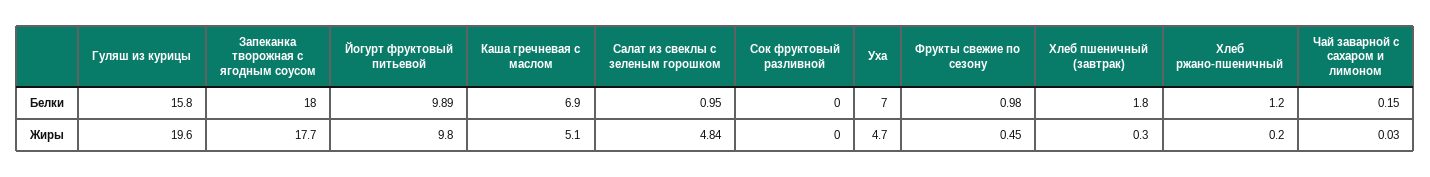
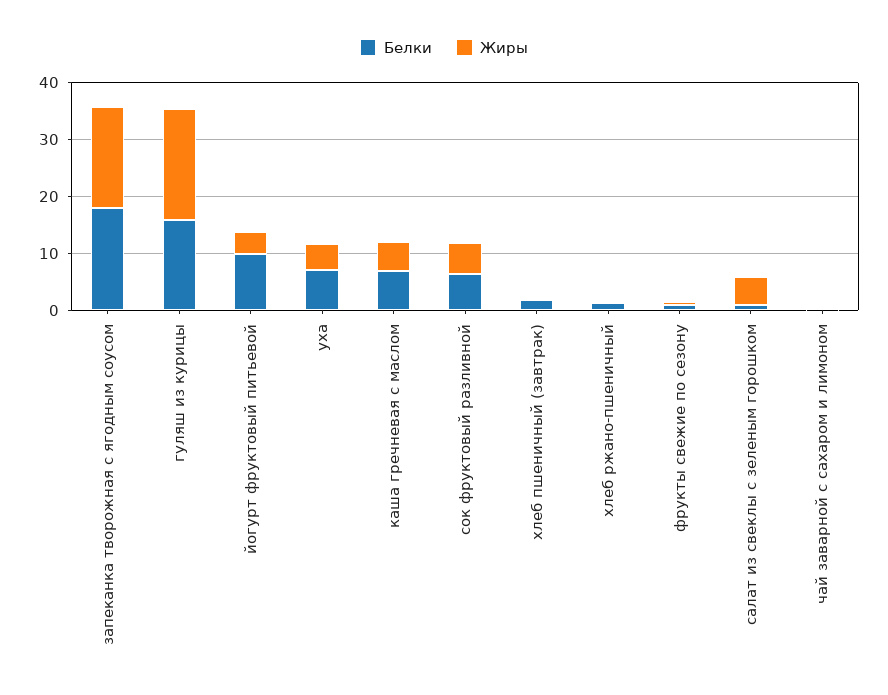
  {
    "Белки": {
      "Гуляш из курицы": 15.8,
      "Запеканка творожная с ягодным соусом": 18,
      "Йогурт фруктовый питьевой": 9.89,
      "Каша гречневая с маслом": 6.9,
      "Салат из свеклы с зеленым горошком": 0.95,
-     "Сок фруктовый разливной": 0,
+     "Сок фруктовый разливной": 6,
      "Уха": 7,
      "Фрукты свежие по сезону": 0.98,
      "Хлеб пшеничный (завтрак)": 1.8,
      "Хлеб ржано-пшеничный": 1.2,
      "Чай заварной с сахаром и лимоном": 0.15
    },
    "Жиры": {
      "Гуляш из курицы": 19.6,
      "Запеканка творожная с ягодным соусом": 17.7,
-     "Йогурт фруктовый питьевой": 9.8,
+     "Йогурт фруктовый питьевой": 4,
      "Каша гречневая с маслом": 5.1,
      "Салат из свеклы с зеленым горошком": 4.84,
-     "Сок фруктовый разливной": 0,
+     "Сок фруктовый разливной": 6,
      "Уха": 4.7,
      "Фрукты свежие по сезону": 0.45,
      "Хлеб пшеничный (завтрак)": 0.3,
      "Хлеб ржано-пшеничный": 0.2,
      "Чай заварной с сахаром и лимоном": 0.03
    }
  }

